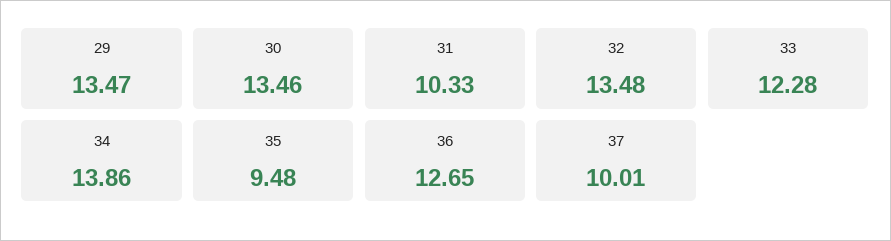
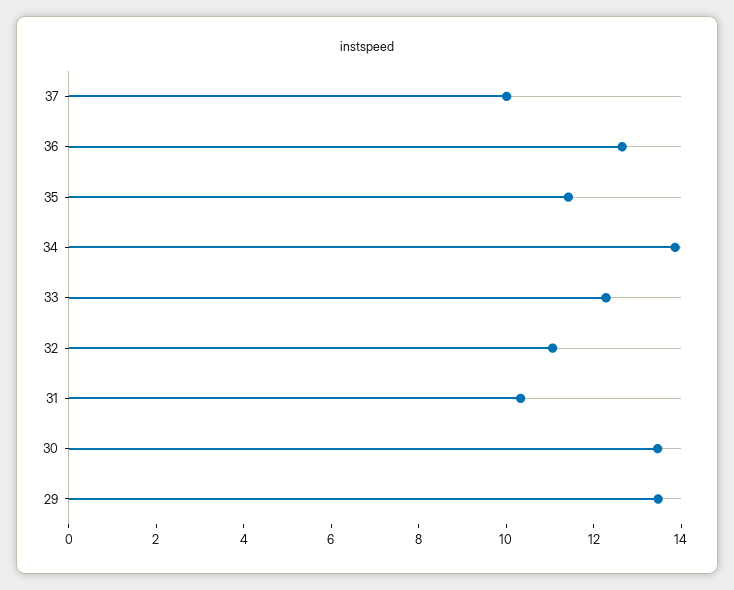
  {
    "29": 13.47,
    "30": 13.46,
    "31": 10.33,
-   "32": 13.48,
+   "32": 11,
    "33": 12.28,
    "34": 13.86,
-   "35": 9.48,
+   "35": 11.5,
    "36": 12.65,
    "37": 10.01
  }

